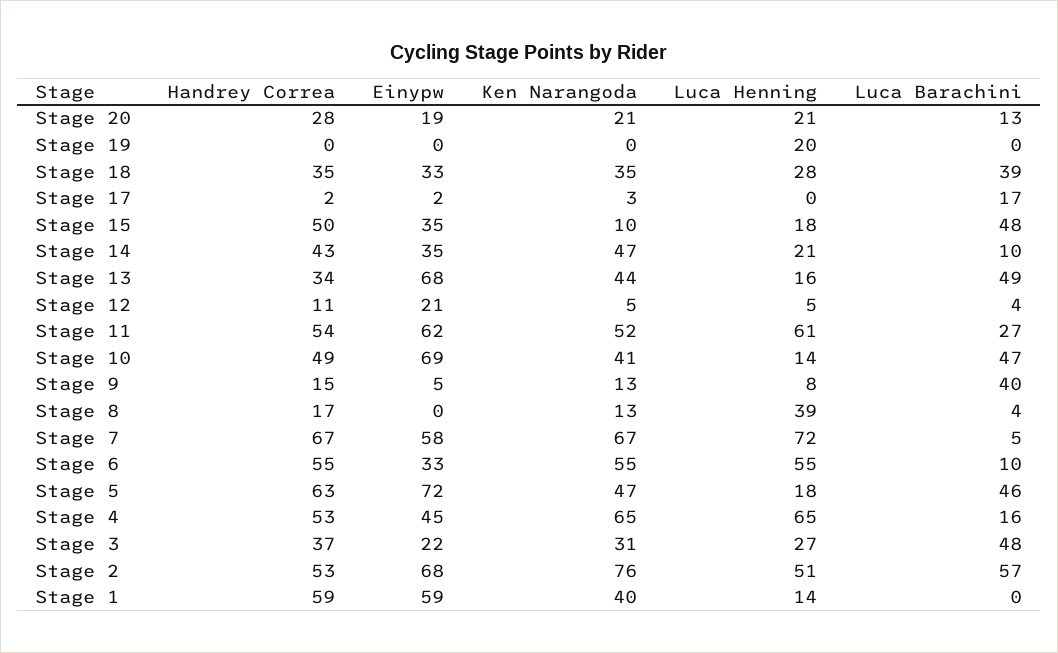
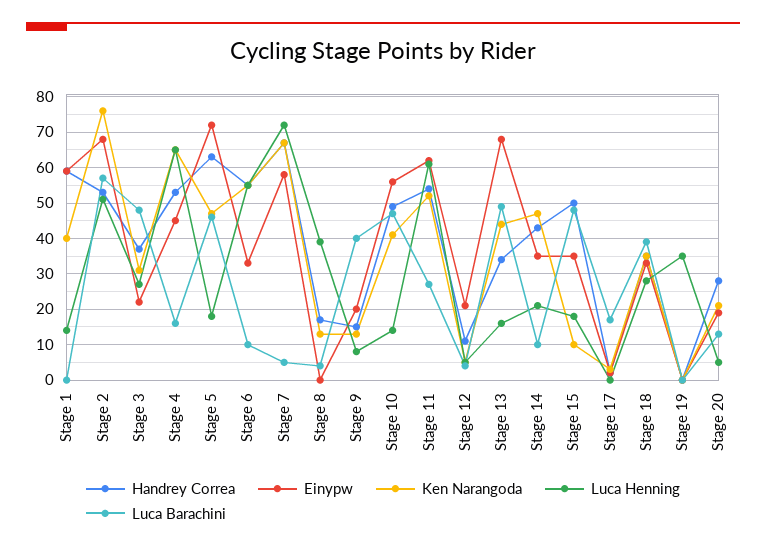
  {
    "Handrey Correa": {
      "Stage 20": 28,
      "Stage 19": 0,
      "Stage 18": 35,
      "Stage 17": 2,
      "Stage 15": 50,
      "Stage 14": 43,
      "Stage 13": 34,
      "Stage 12": 11,
      "Stage 11": 54,
      "Stage 10": 49,
      "Stage 9": 15,
      "Stage 8": 17,
      "Stage 7": 67,
      "Stage 6": 55,
      "Stage 5": 63,
      "Stage 4": 53,
      "Stage 3": 37,
      "Stage 2": 53,
      "Stage 1": 59
    },
    "Einypw": {
      "Stage 20": 19,
      "Stage 19": 0,
      "Stage 18": 33,
      "Stage 17": 2,
      "Stage 15": 35,
      "Stage 14": 35,
      "Stage 13": 68,
      "Stage 12": 21,
      "Stage 11": 62,
-     "Stage 10": 69,
+     "Stage 10": 55,
-     "Stage 9": 5,
+     "Stage 9": 20,
      "Stage 8": 0,
      "Stage 7": 58,
      "Stage 6": 33,
      "Stage 5": 72,
      "Stage 4": 45,
      "Stage 3": 22,
      "Stage 2": 68,
      "Stage 1": 59
    },
    "Ken Narangoda": {
      "Stage 20": 21,
      "Stage 19": 0,
      "Stage 18": 35,
      "Stage 17": 3,
      "Stage 15": 10,
      "Stage 14": 47,
      "Stage 13": 44,
      "Stage 12": 5,
      "Stage 11": 52,
      "Stage 10": 41,
      "Stage 9": 13,
      "Stage 8": 13,
      "Stage 7": 67,
      "Stage 6": 55,
      "Stage 5": 47,
      "Stage 4": 65,
      "Stage 3": 31,
      "Stage 2": 76,
      "Stage 1": 40
    },
    "Luca Henning": {
-     "Stage 20": 21,
+     "Stage 20": 5,
-     "Stage 19": 20,
+     "Stage 19": 35,
      "Stage 18": 28,
      "Stage 17": 0,
      "Stage 15": 18,
      "Stage 14": 21,
      "Stage 13": 16,
      "Stage 12": 5,
      "Stage 11": 61,
      "Stage 10": 14,
      "Stage 9": 8,
      "Stage 8": 39,
      "Stage 7": 72,
      "Stage 6": 55,
      "Stage 5": 18,
      "Stage 4": 65,
      "Stage 3": 27,
      "Stage 2": 51,
      "Stage 1": 14
    },
    "Luca Barachini": {
      "Stage 20": 13,
      "Stage 19": 0,
      "Stage 18": 39,
      "Stage 17": 17,
      "Stage 15": 48,
      "Stage 14": 10,
      "Stage 13": 49,
      "Stage 12": 4,
      "Stage 11": 27,
      "Stage 10": 47,
      "Stage 9": 40,
      "Stage 8": 4,
      "Stage 7": 5,
      "Stage 6": 10,
      "Stage 5": 46,
      "Stage 4": 16,
      "Stage 3": 48,
      "Stage 2": 57,
      "Stage 1": 0
    }
  }

